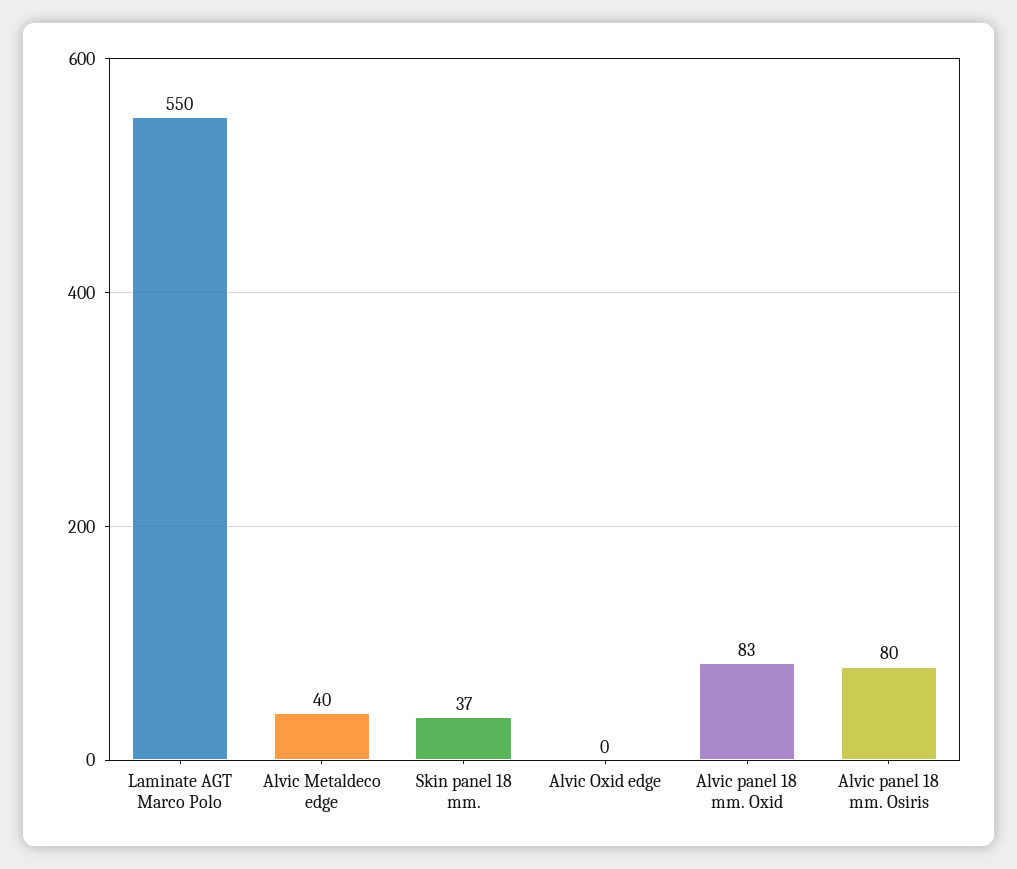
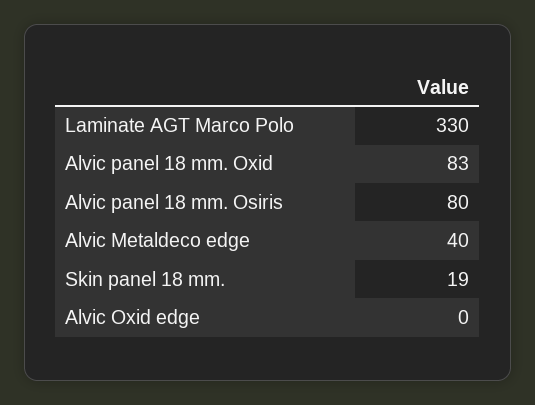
  {
-   "Laminate AGT Marco Polo": 550,
+   "Laminate AGT Marco Polo": 330,
    "Alvic Metaldeco edge": 40,
-   "Skin panel 18 mm.": 37,
+   "Skin panel 18 mm.": 19,
    "Alvic Oxid edge": 0,
    "Alvic panel 18 mm. Oxid": 83,
    "Alvic panel 18 mm. Osiris": 80
  }

